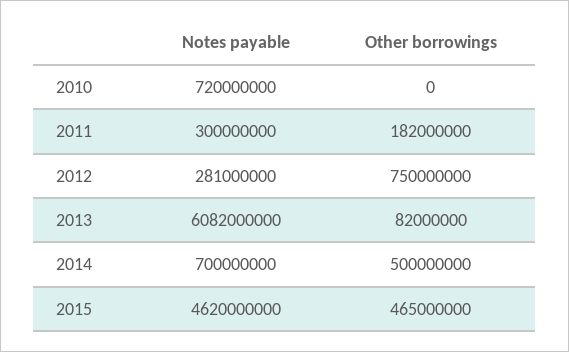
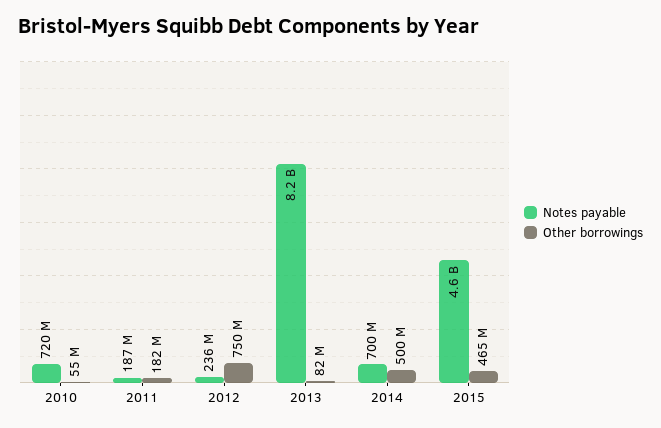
  {
    "Notes payable": {
      "2010": 720000000,
-     "2011": 300000000,
+     "2011": 187000000,
-     "2012": 281000000,
+     "2012": 236000000,
-     "2013": 6082000000,
+     "2013": 8200000000,
      "2014": 700000000,
      "2015": 4620000000
    },
    "Other borrowings": {
-     "2010": 0,
+     "2010": 55000000,
      "2011": 182000000,
      "2012": 750000000,
      "2013": 82000000,
      "2014": 500000000,
      "2015": 465000000
    }
  }

